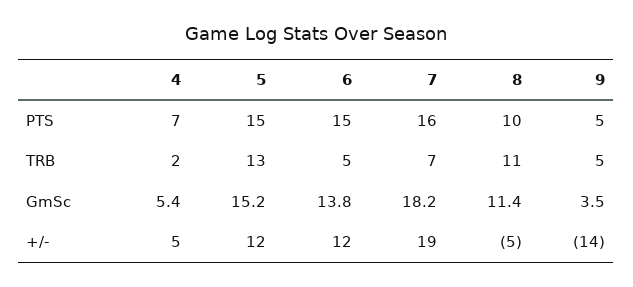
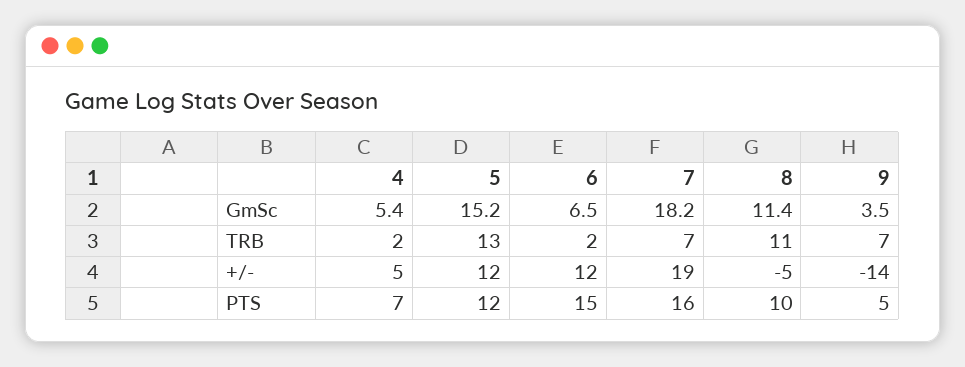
  {
    "4": {
      "PTS": 7,
      "TRB": 2,
      "GmSc": 5.4,
      "+/-": 5
    },
    "5": {
-     "PTS": 15,
+     "PTS": 12,
      "TRB": 13,
      "GmSc": 15.2,
      "+/-": 12
    },
    "6": {
      "PTS": 15,
-     "TRB": 5,
+     "TRB": 2,
-     "GmSc": 13.8,
+     "GmSc": 6.5,
      "+/-": 12
    },
    "7": {
      "PTS": 16,
      "TRB": 7,
      "GmSc": 18.2,
      "+/-": 19
    },
    "8": {
      "PTS": 10,
      "TRB": 11,
      "GmSc": 11.4,
      "+/-": -5
    },
    "9": {
      "PTS": 5,
-     "TRB": 5,
+     "TRB": 7,
      "GmSc": 3.5,
      "+/-": -14
    }
  }

